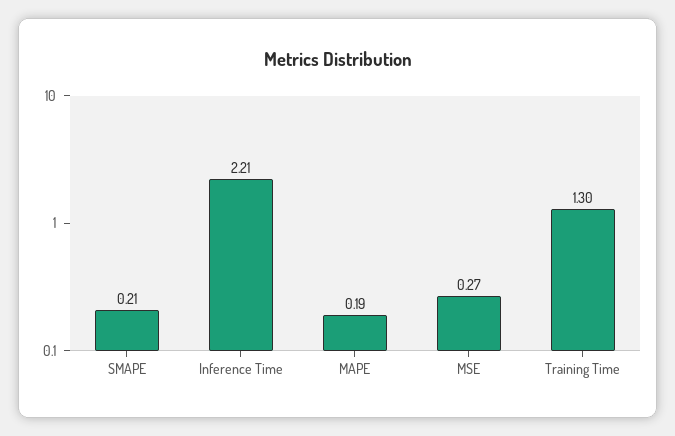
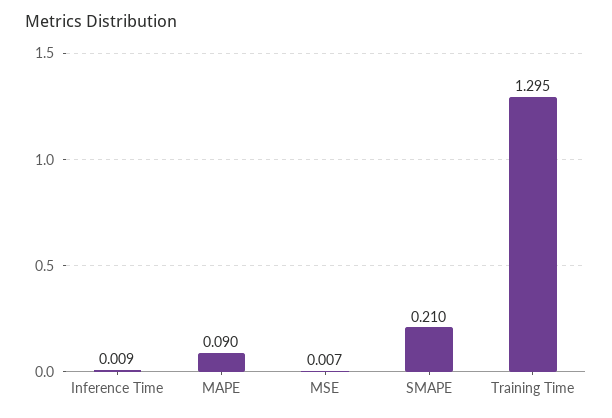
  {
    "SMAPE": 0.21,
-   "Inference Time": 2.21,
+   "Inference Time": 0.009,
-   "MAPE": 0.19,
+   "MAPE": 0.09,
-   "MSE": 0.27,
+   "MSE": 0.007,
    "Training Time": 1.295
  }

